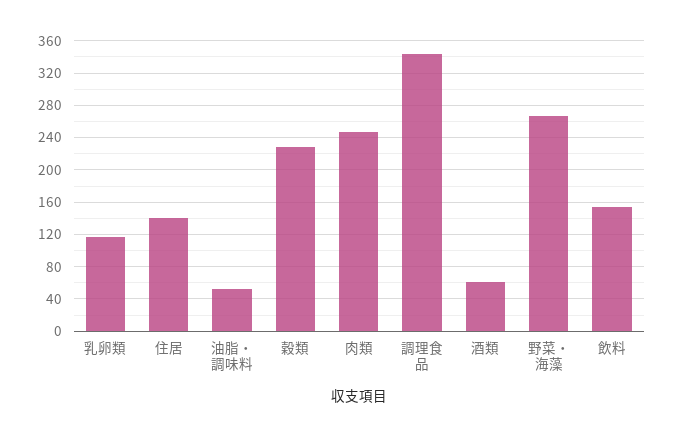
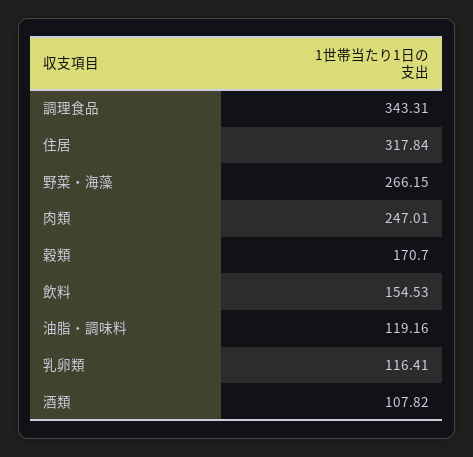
  {
    "乳卵類": 116.41,
-   "住居": 140,
+   "住居": 317.84,
-   "油脂・調味料": 50,
+   "油脂・調味料": 119.16,
-   "穀類": 230,
+   "穀類": 170.7,
    "肉類": 247.01,
    "調理食品": 343.31,
-   "酒類": 60,
+   "酒類": 107.82,
    "野菜・海藻": 266.15,
    "飲料": 154.53
  }

